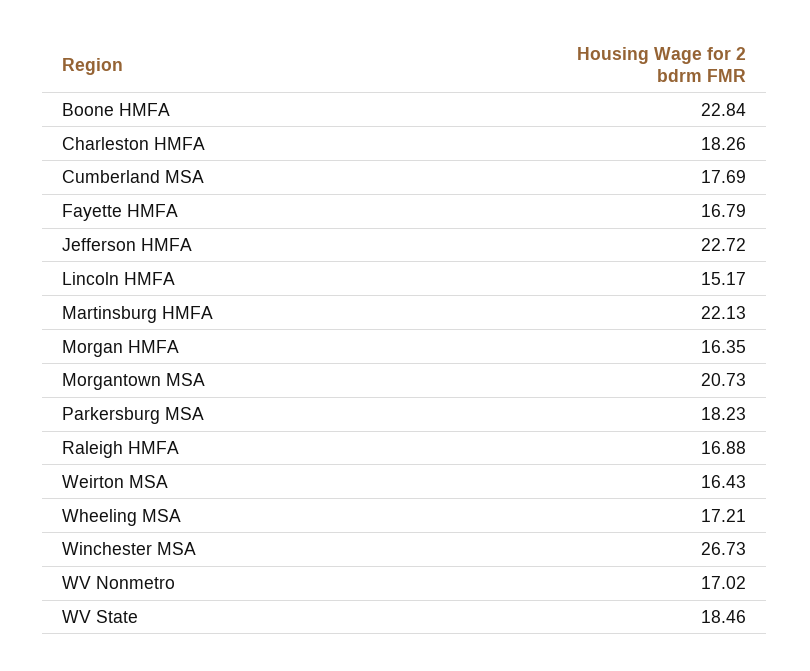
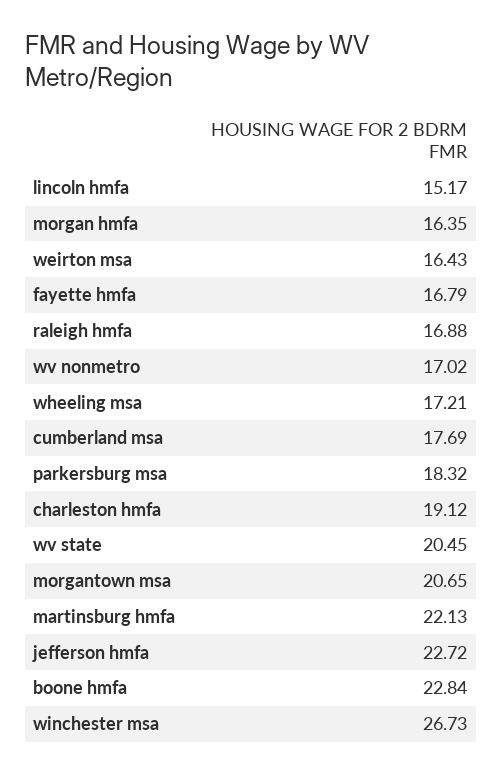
  {
    "Boone HMFA": 22.84,
-   "Charleston HMFA": 18.26,
+   "Charleston HMFA": 19.12,
    "Cumberland MSA": 17.69,
    "Fayette HMFA": 16.79,
    "Jefferson HMFA": 22.72,
    "Lincoln HMFA": 15.17,
    "Martinsburg HMFA": 22.13,
    "Morgan HMFA": 16.35,
-   "Morgantown MSA": 20.73,
+   "Morgantown MSA": 20.65,
-   "Parkersburg MSA": 18.23,
+   "Parkersburg MSA": 18.32,
    "Raleigh HMFA": 16.88,
    "Weirton MSA": 16.43,
    "Wheeling MSA": 17.21,
    "Winchester MSA": 26.73,
    "WV Nonmetro": 17.02,
-   "WV State": 18.46
+   "WV State": 20.45
  }

